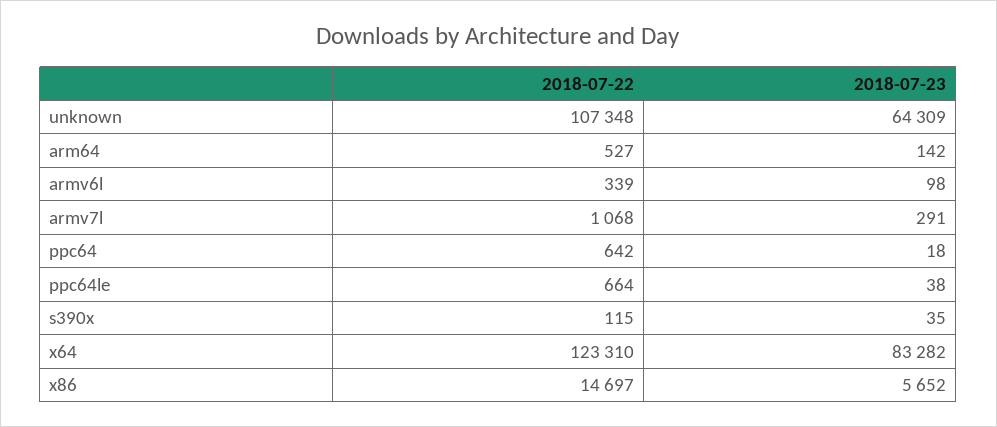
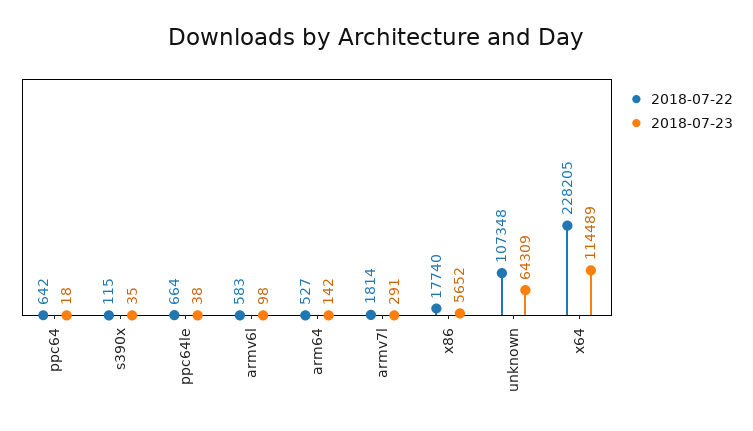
  {
    "2018-07-22": {
      "unknown": 107348,
      "arm64": 527,
-     "armv6l": 339,
+     "armv6l": 583,
-     "armv7l": 1068,
+     "armv7l": 1814,
      "ppc64": 642,
      "ppc64le": 664,
      "s390x": 115,
-     "x64": 123310,
+     "x64": 228205,
-     "x86": 14697
+     "x86": 17740
    },
    "2018-07-23": {
      "unknown": 64309,
      "arm64": 142,
      "armv6l": 98,
      "armv7l": 291,
      "ppc64": 18,
      "ppc64le": 38,
      "s390x": 35,
-     "x64": 83282,
+     "x64": 114489,
      "x86": 5652
    }
  }

